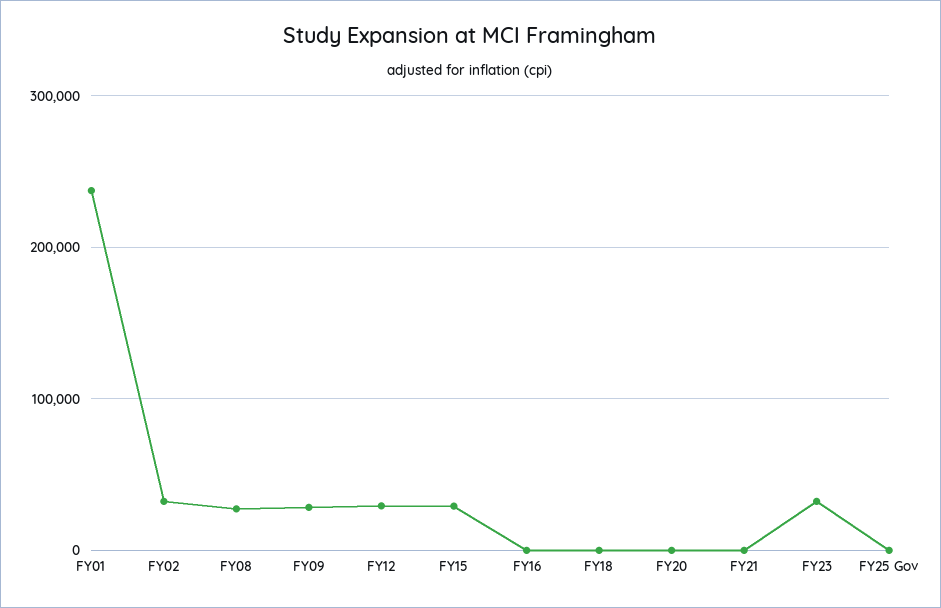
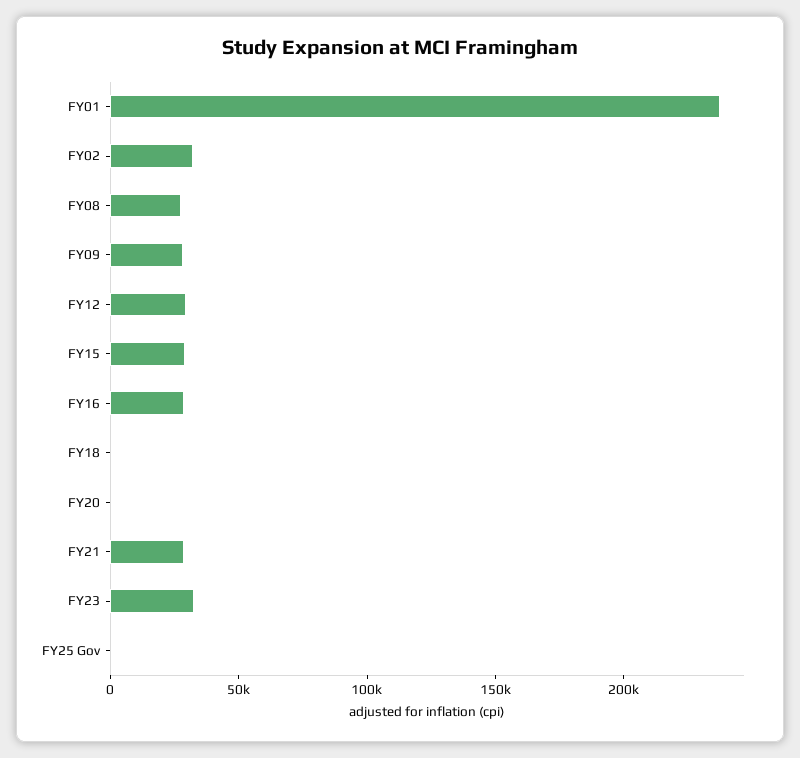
  {
    "FY01": 240000,
    "FY02": 30000,
    "FY08": 30000,
    "FY09": 30000,
    "FY12": 30000,
    "FY15": 30000,
-   "FY16": 0,
+   "FY16": 30000,
    "FY18": 0,
    "FY20": 0,
-   "FY21": 0,
+   "FY21": 30000,
    "FY23": 30000,
    "FY25 Gov": 0
  }

